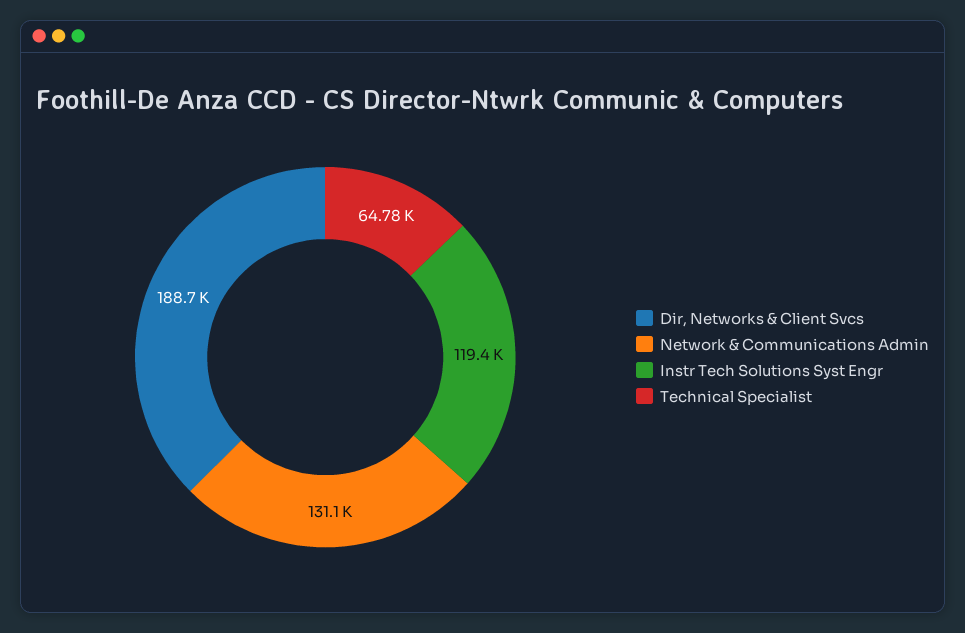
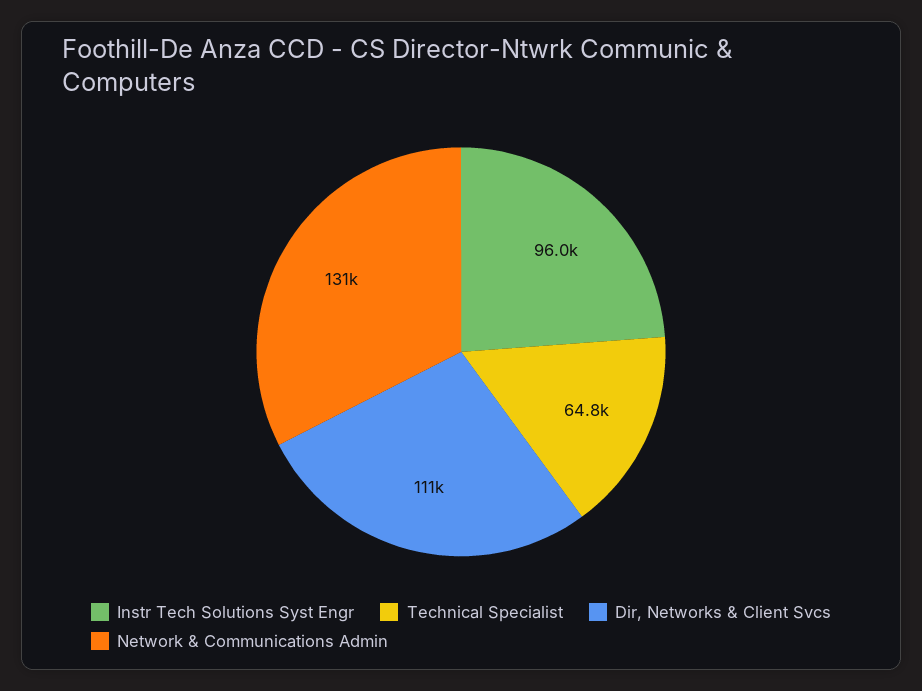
  {
-   "Dir, Networks & Client Svcs": 188700,
+   "Dir, Networks & Client Svcs": 111000,
    "Network & Communications Admin": 131100,
-   "Instr Tech Solutions Syst Engr": 119400,
+   "Instr Tech Solutions Syst Engr": 96000,
    "Technical Specialist": 64780
  }

